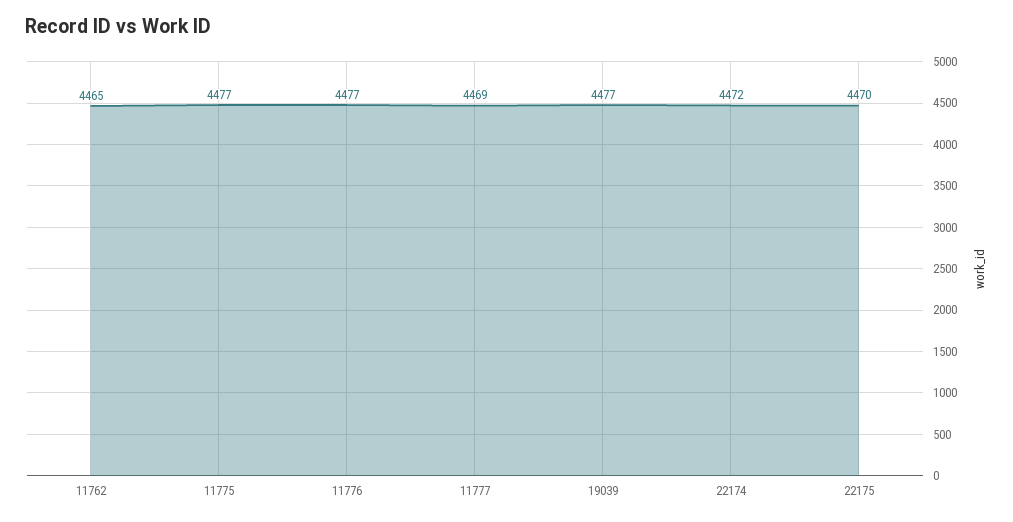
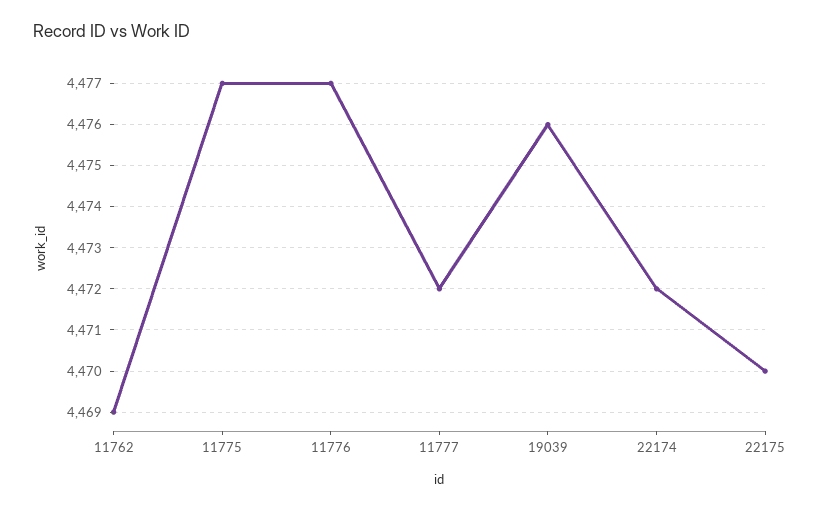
  {
-   "11762": 4465,
+   "11762": 4469,
    "11775": 4477,
    "11776": 4477,
-   "11777": 4469,
+   "11777": 4472,
-   "19039": 4477,
+   "19039": 4476,
    "22174": 4472,
    "22175": 4470
  }

